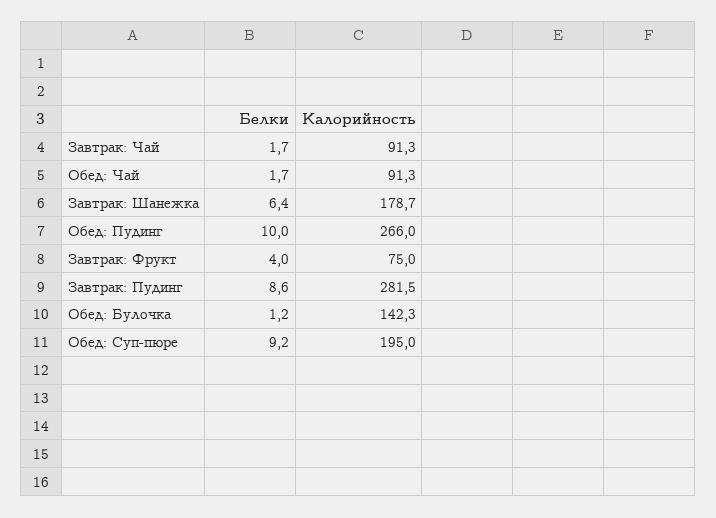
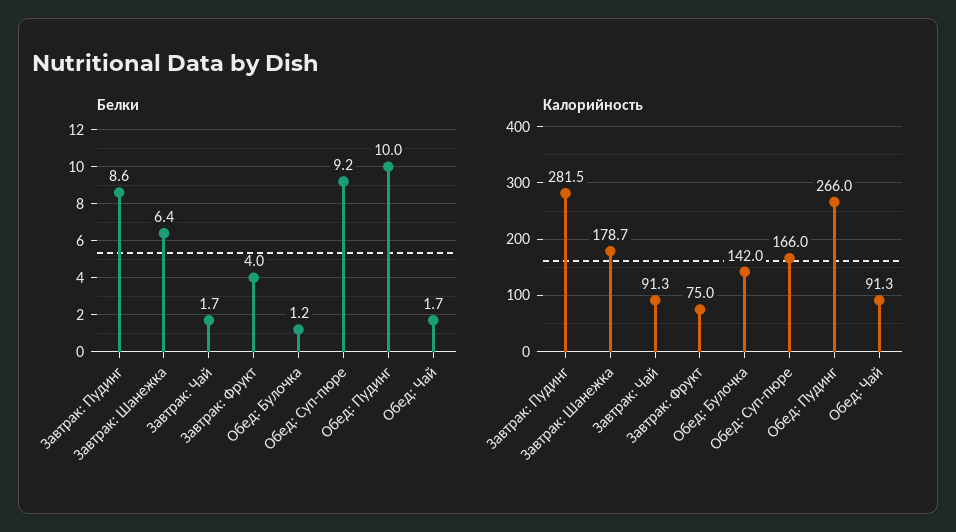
  {
    "Белки": {
      "Завтрак: Чай": 1.7,
      "Обед: Чай": 1.7,
      "Завтрак: Шанежка": 6.4,
      "Обед: Пудинг": 10,
      "Завтрак: Фрукт": 4,
      "Завтрак: Пудинг": 8.6,
      "Обед: Булочка": 1.2,
      "Обед: Суп-пюре": 9.2
    },
    "Калорийность": {
      "Завтрак: Чай": 91.3,
      "Обед: Чай": 91.3,
      "Завтрак: Шанежка": 178.7,
      "Обед: Пудинг": 266,
      "Завтрак: Фрукт": 75,
      "Завтрак: Пудинг": 281.5,
-     "Обед: Булочка": 142.3,
+     "Обед: Булочка": 142,
-     "Обед: Суп-пюре": 195
+     "Обед: Суп-пюре": 166
    }
  }

